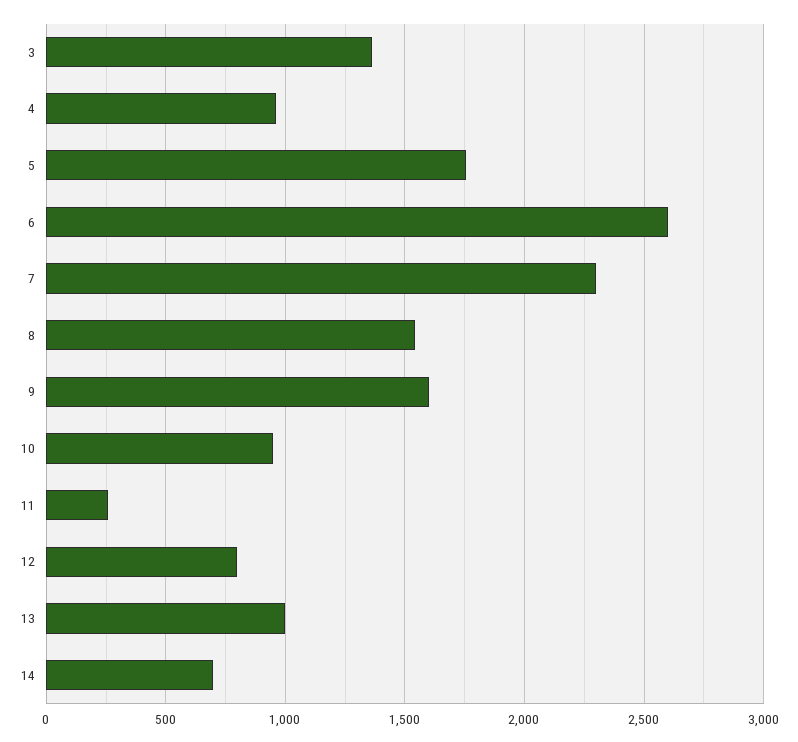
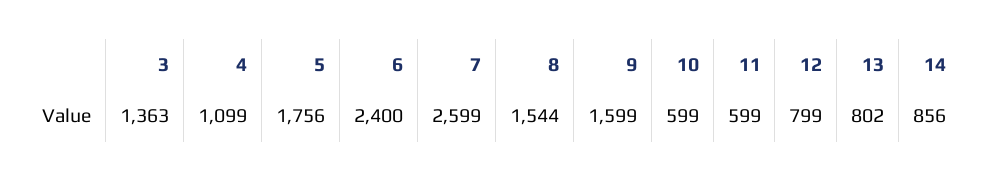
  {
    "3": 1363,
-   "4": 950,
+   "4": 1099,
    "5": 1756,
-   "6": 2600,
+   "6": 2400,
-   "7": 2300,
+   "7": 2599,
    "8": 1544,
    "9": 1599,
-   "10": 950,
+   "10": 599,
-   "11": 250,
+   "11": 599,
    "12": 799,
-   "13": 1000,
+   "13": 802,
-   "14": 700
+   "14": 856
  }

